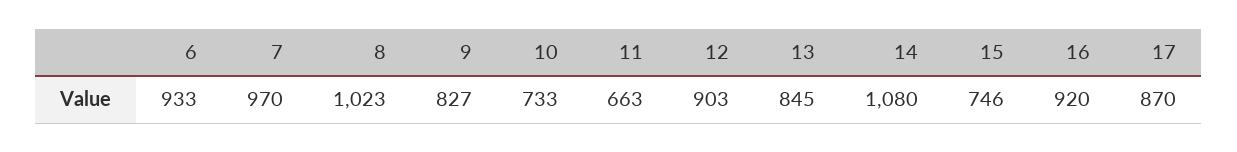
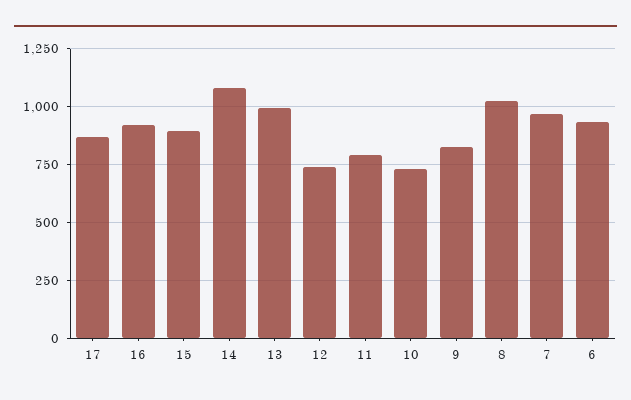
  {
    "6": 933,
    "7": 970,
    "8": 1023,
    "9": 827,
    "10": 733,
-   "11": 663,
+   "11": 800,
-   "12": 903,
+   "12": 750,
-   "13": 845,
+   "13": 1000,
    "14": 1080,
-   "15": 746,
+   "15": 900,
    "16": 920,
    "17": 870
  }

